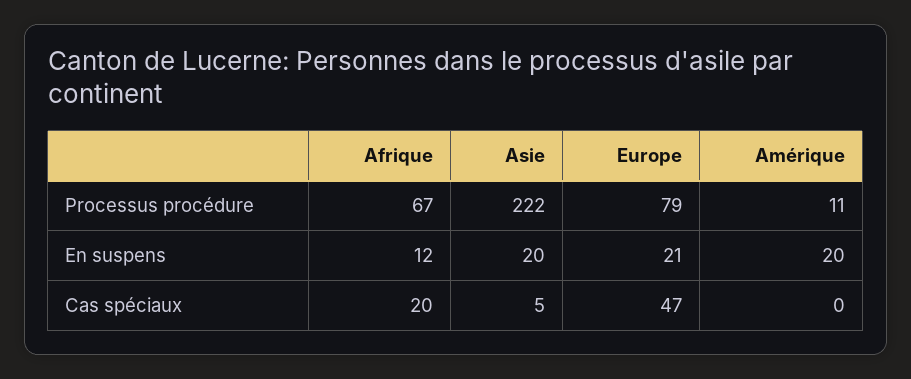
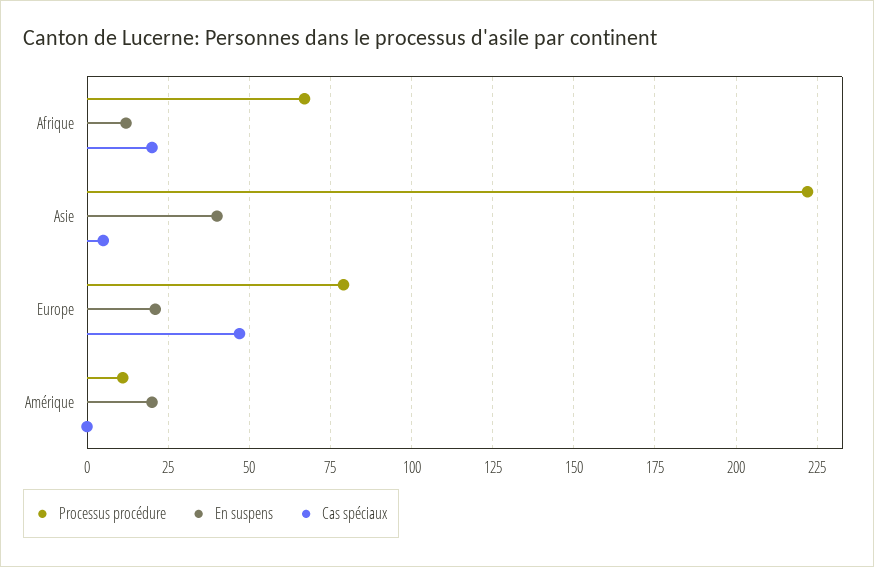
  {
    "Processus procédure": {
      "Afrique": 67,
      "Asie": 222,
      "Europe": 79,
      "Amérique": 11
    },
    "En suspens": {
      "Afrique": 12,
-     "Asie": 20,
+     "Asie": 40,
      "Europe": 21,
      "Amérique": 20
    },
    "Cas spéciaux": {
      "Afrique": 20,
      "Asie": 5,
      "Europe": 47,
      "Amérique": 0
    }
  }

